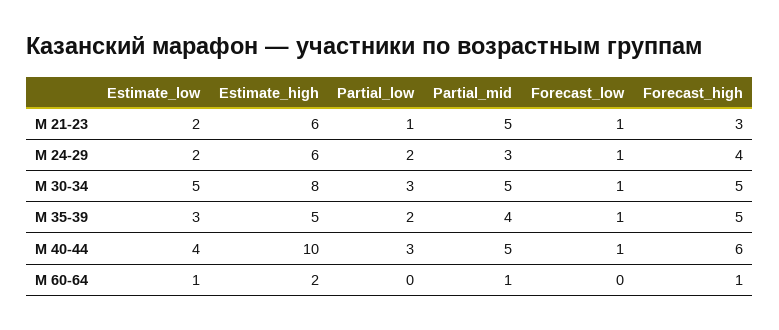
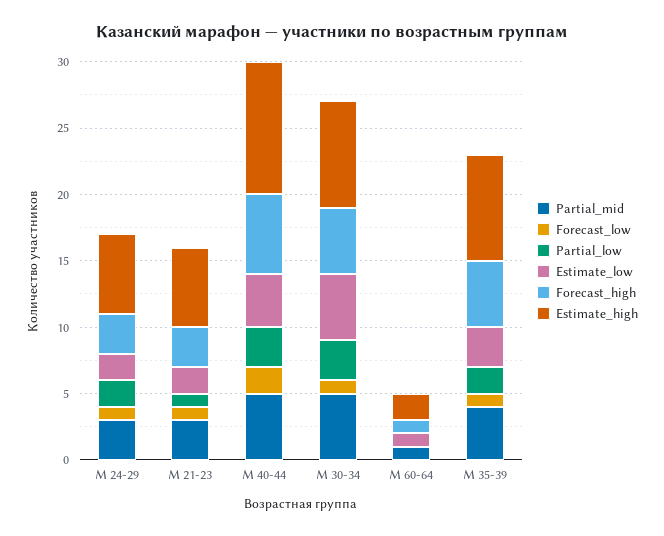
  {
    "Estimate_low": {
      "М 21-23": 2,
      "М 24-29": 2,
      "М 30-34": 5,
      "М 35-39": 3,
      "М 40-44": 4,
      "М 60-64": 1
    },
    "Estimate_high": {
      "М 21-23": 6,
      "М 24-29": 6,
      "М 30-34": 8,
-     "М 35-39": 5,
+     "М 35-39": 8,
      "М 40-44": 10,
      "М 60-64": 2
    },
    "Partial_low": {
      "М 21-23": 1,
      "М 24-29": 2,
      "М 30-34": 3,
      "М 35-39": 2,
      "М 40-44": 3,
      "М 60-64": 0
    },
    "Partial_mid": {
-     "М 21-23": 5,
+     "М 21-23": 3,
      "М 24-29": 3,
      "М 30-34": 5,
      "М 35-39": 4,
      "М 40-44": 5,
      "М 60-64": 1
    },
    "Forecast_low": {
      "М 21-23": 1,
      "М 24-29": 1,
      "М 30-34": 1,
      "М 35-39": 1,
-     "М 40-44": 1,
+     "М 40-44": 2,
      "М 60-64": 0
    },
    "Forecast_high": {
      "М 21-23": 3,
-     "М 24-29": 4,
+     "М 24-29": 3,
      "М 30-34": 5,
      "М 35-39": 5,
      "М 40-44": 6,
      "М 60-64": 1
    }
  }

